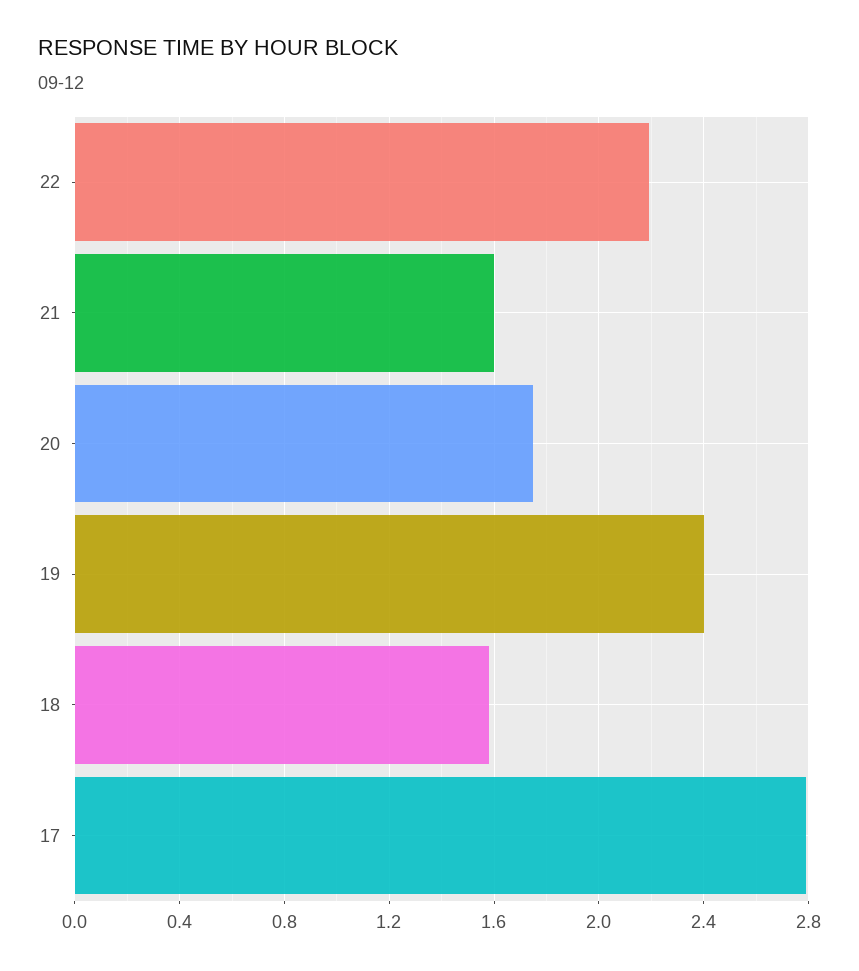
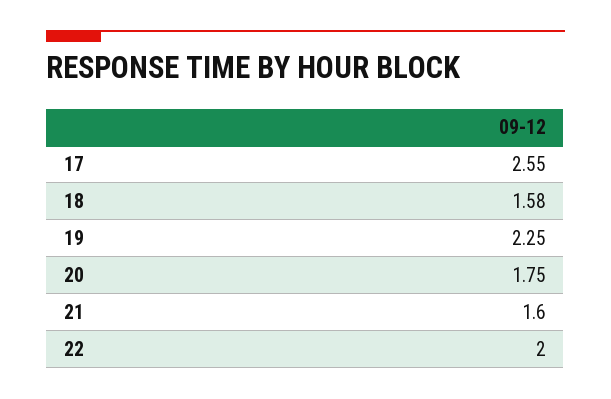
  {
-   "22": 2.2,
+   "22": 2,
    "21": 1.6,
    "20": 1.75,
-   "19": 2.4,
+   "19": 2.25,
    "18": 1.58,
-   "17": 2.8
+   "17": 2.55
  }

